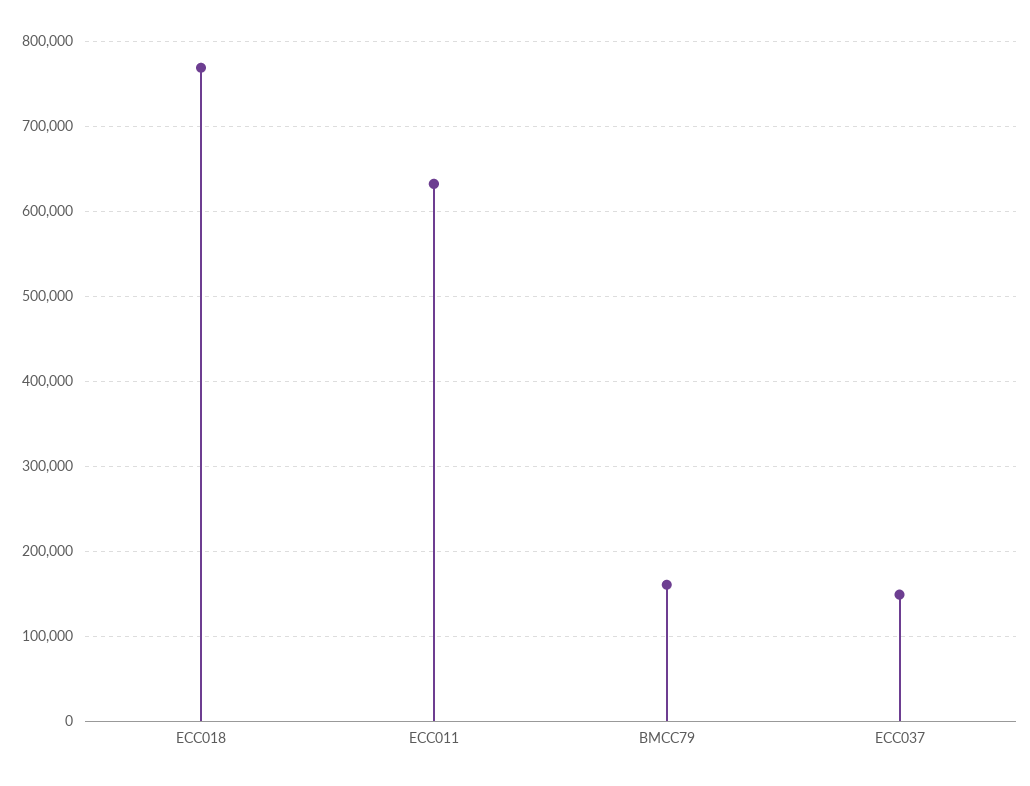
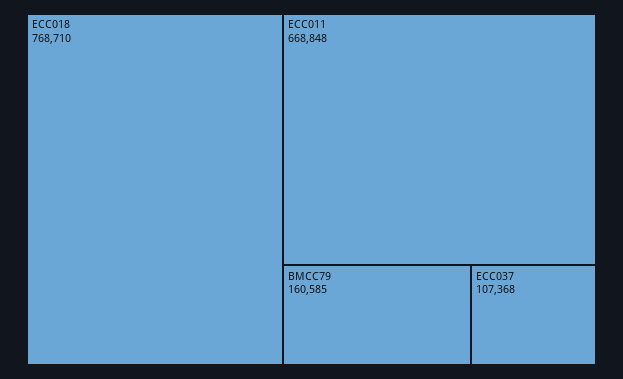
  {
    "ECC018": 768710,
-   "ECC011": 630000,
+   "ECC011": 668848,
    "BMCC79": 160585,
-   "ECC037": 150000
+   "ECC037": 107368
  }

